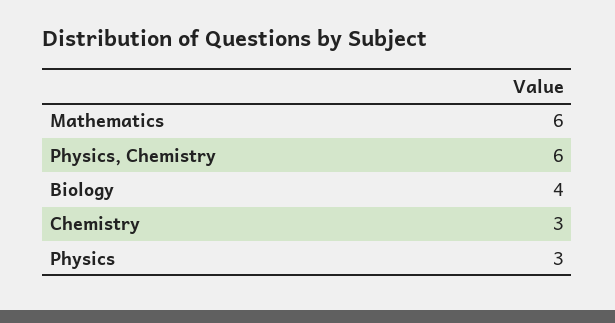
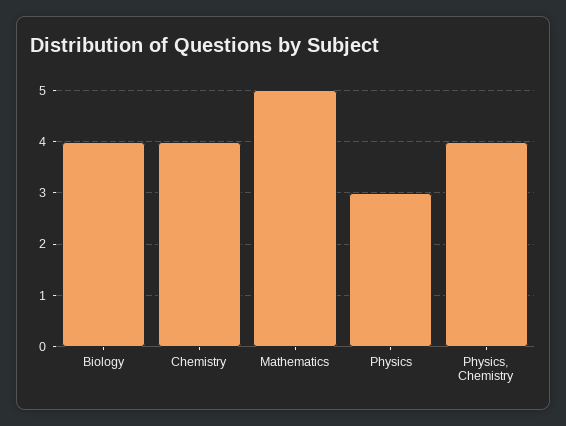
  {
-   "Mathematics": 6,
+   "Mathematics": 5,
-   "Physics, Chemistry": 6,
+   "Physics, Chemistry": 4,
    "Biology": 4,
-   "Chemistry": 3,
+   "Chemistry": 4,
    "Physics": 3
  }

